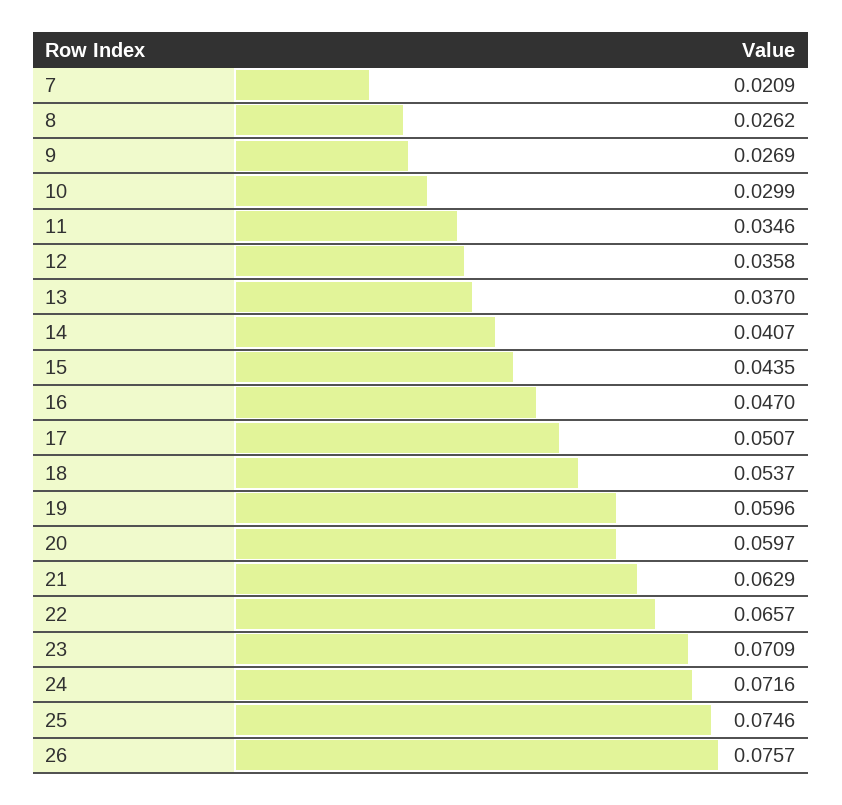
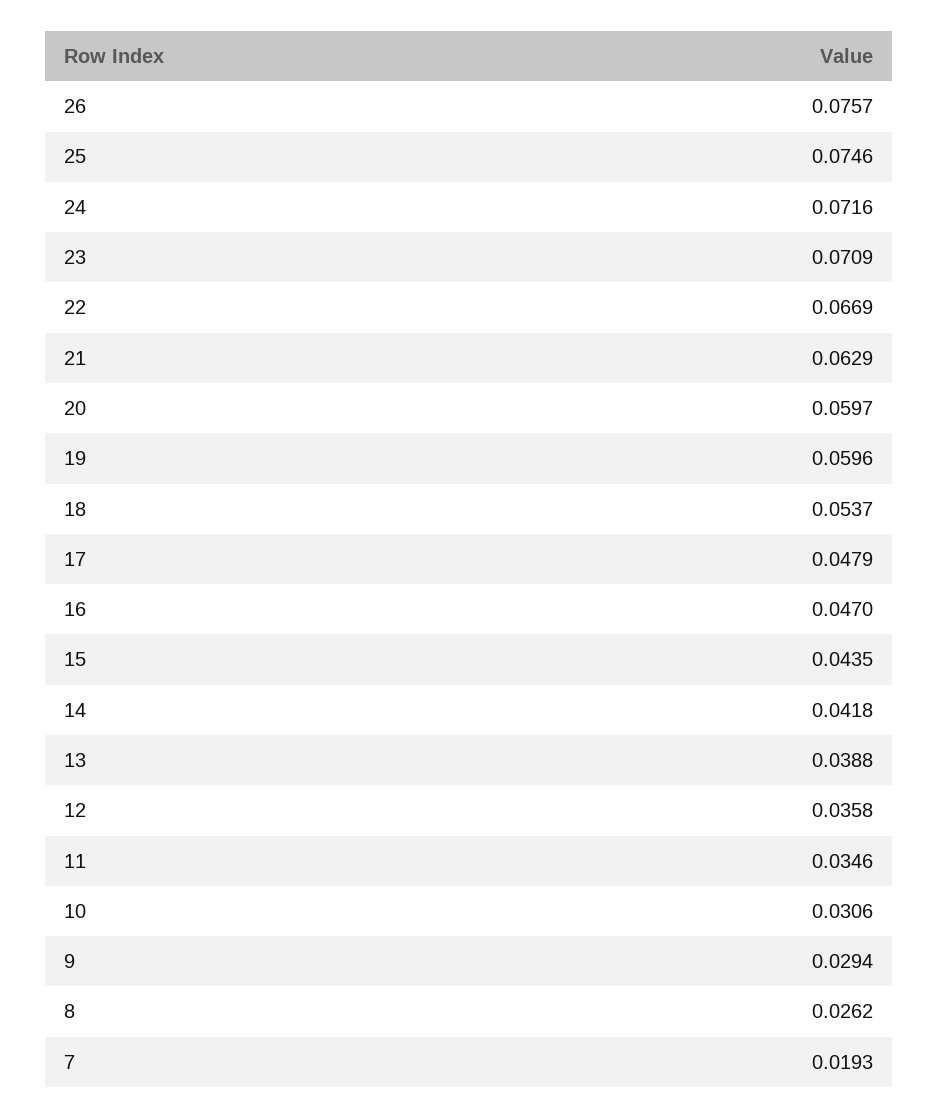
  {
-   "7": 0.0209,
+   "7": 0.0193,
    "8": 0.0262,
-   "9": 0.0269,
+   "9": 0.0294,
-   "10": 0.0299,
+   "10": 0.0306,
    "11": 0.0346,
    "12": 0.0358,
-   "13": 0.037,
+   "13": 0.0388,
-   "14": 0.0407,
+   "14": 0.0418,
    "15": 0.0435,
    "16": 0.047,
-   "17": 0.0507,
+   "17": 0.0479,
    "18": 0.0537,
    "19": 0.0596,
    "20": 0.0597,
    "21": 0.0629,
-   "22": 0.0657,
+   "22": 0.0669,
    "23": 0.0709,
    "24": 0.0716,
    "25": 0.0746,
    "26": 0.0757
  }

